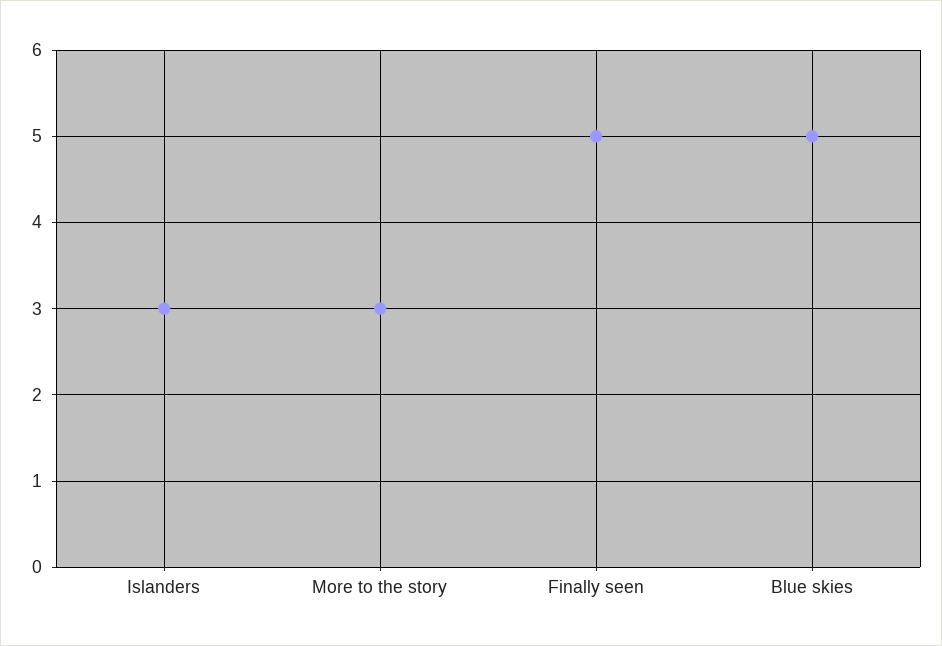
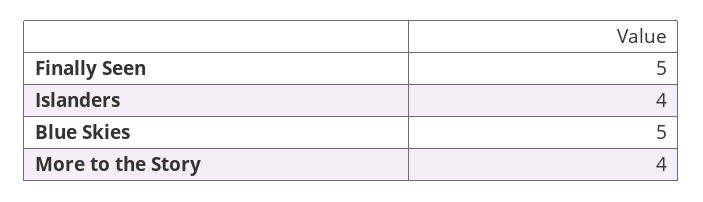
  {
-   "Islanders": 3,
+   "Islanders": 4,
-   "More to the story": 3,
+   "More to the story": 4,
    "Finally seen": 5,
    "Blue skies": 5
  }

